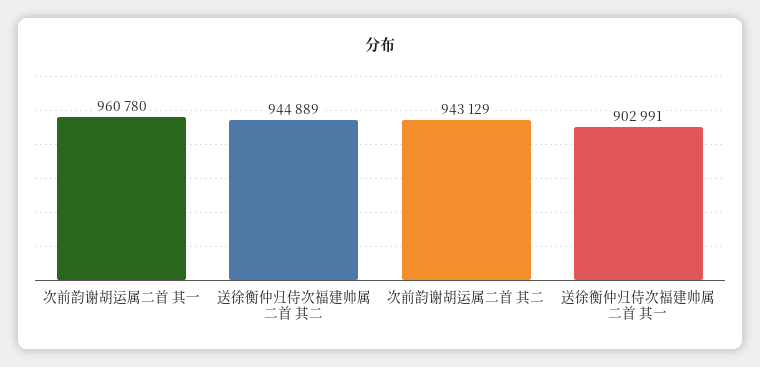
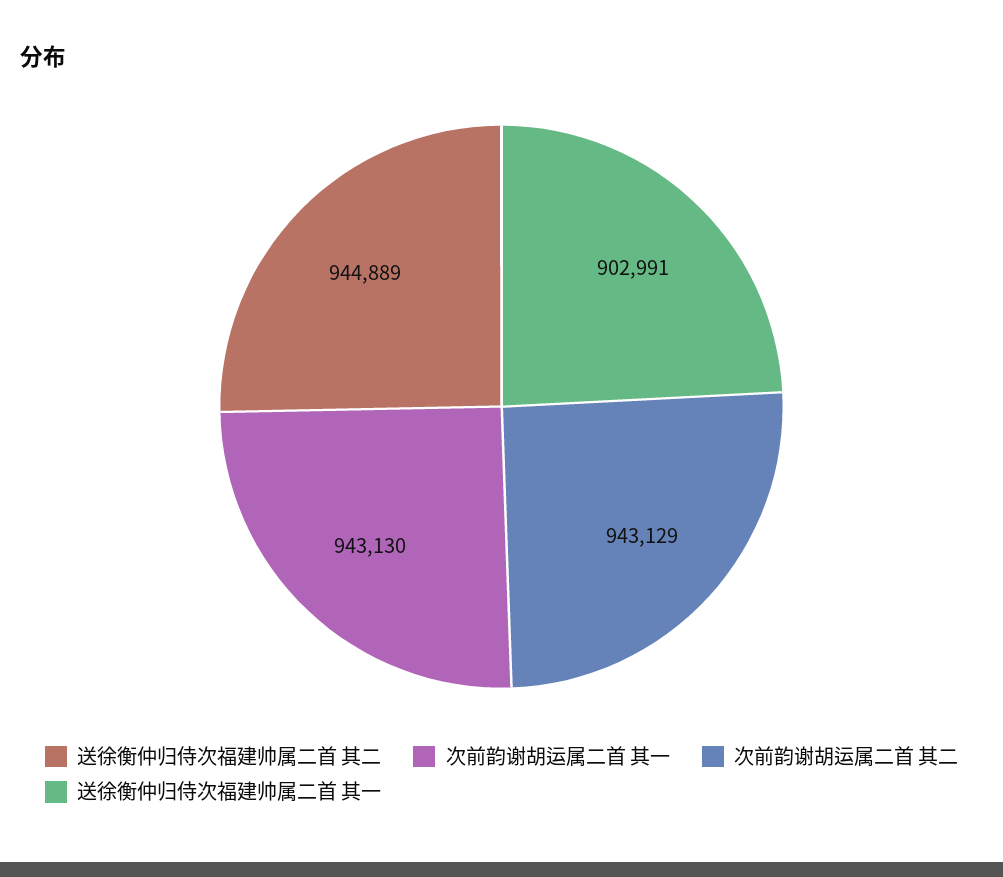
  {
-   "次前韵谢胡运属二首 其一": 960780,
+   "次前韵谢胡运属二首 其一": 943130,
    "送徐衡仲归侍次福建帅属二首 其二": 944889,
    "次前韵谢胡运属二首 其二": 943129,
    "送徐衡仲归侍次福建帅属二首 其一": 902991
  }

